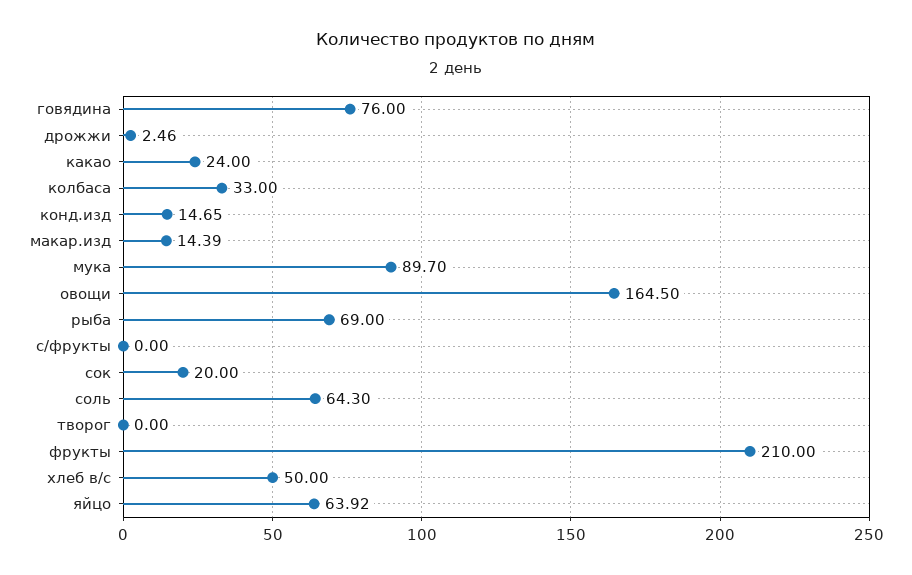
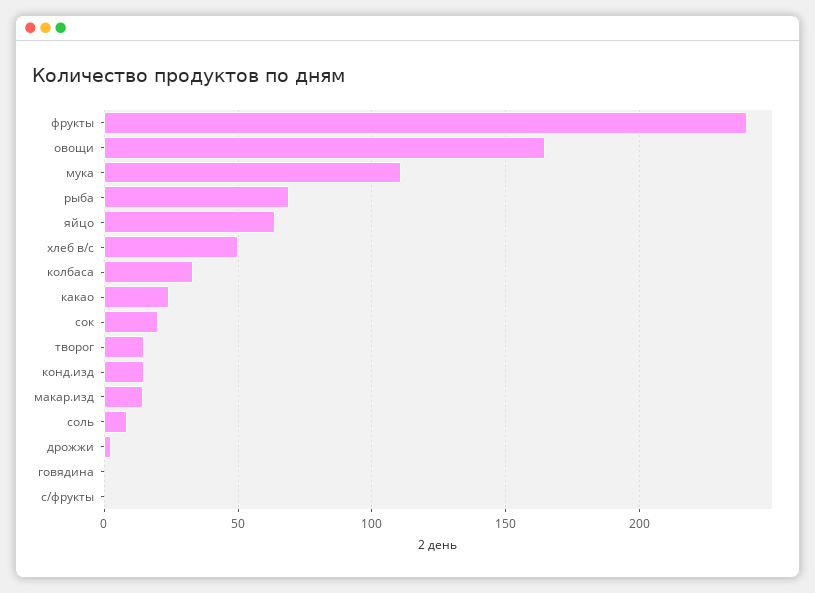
  {
-   "говядина": 76,
+   "говядина": 0,
    "дрожжи": 2.46,
    "какао": 24,
    "колбаса": 33,
    "конд.изд": 14.65,
    "макар.изд": 14.39,
-   "мука": 89.7,
+   "мука": 110,
    "овощи": 164.5,
    "рыба": 69,
    "с/фрукты": 0,
    "сок": 20,
-   "соль": 64.3,
+   "соль": 10,
-   "творог": 0,
+   "творог": 15,
-   "фрукты": 210,
+   "фрукты": 240,
    "хлеб в/с": 50,
    "яйцо": 63.92
  }

